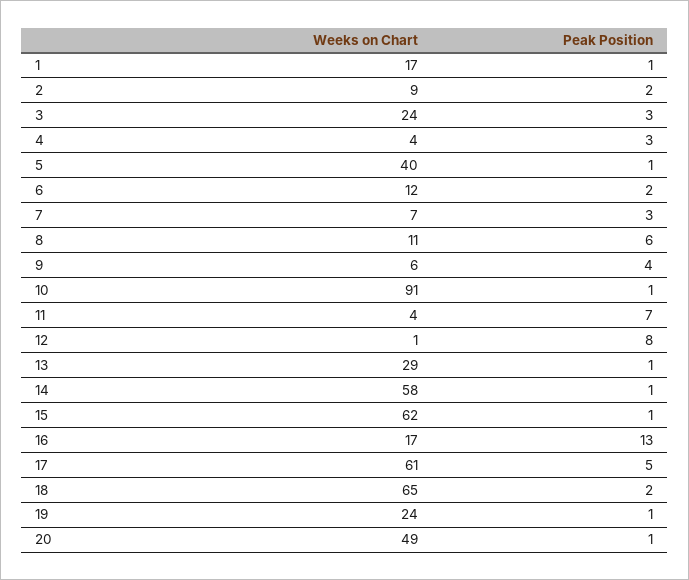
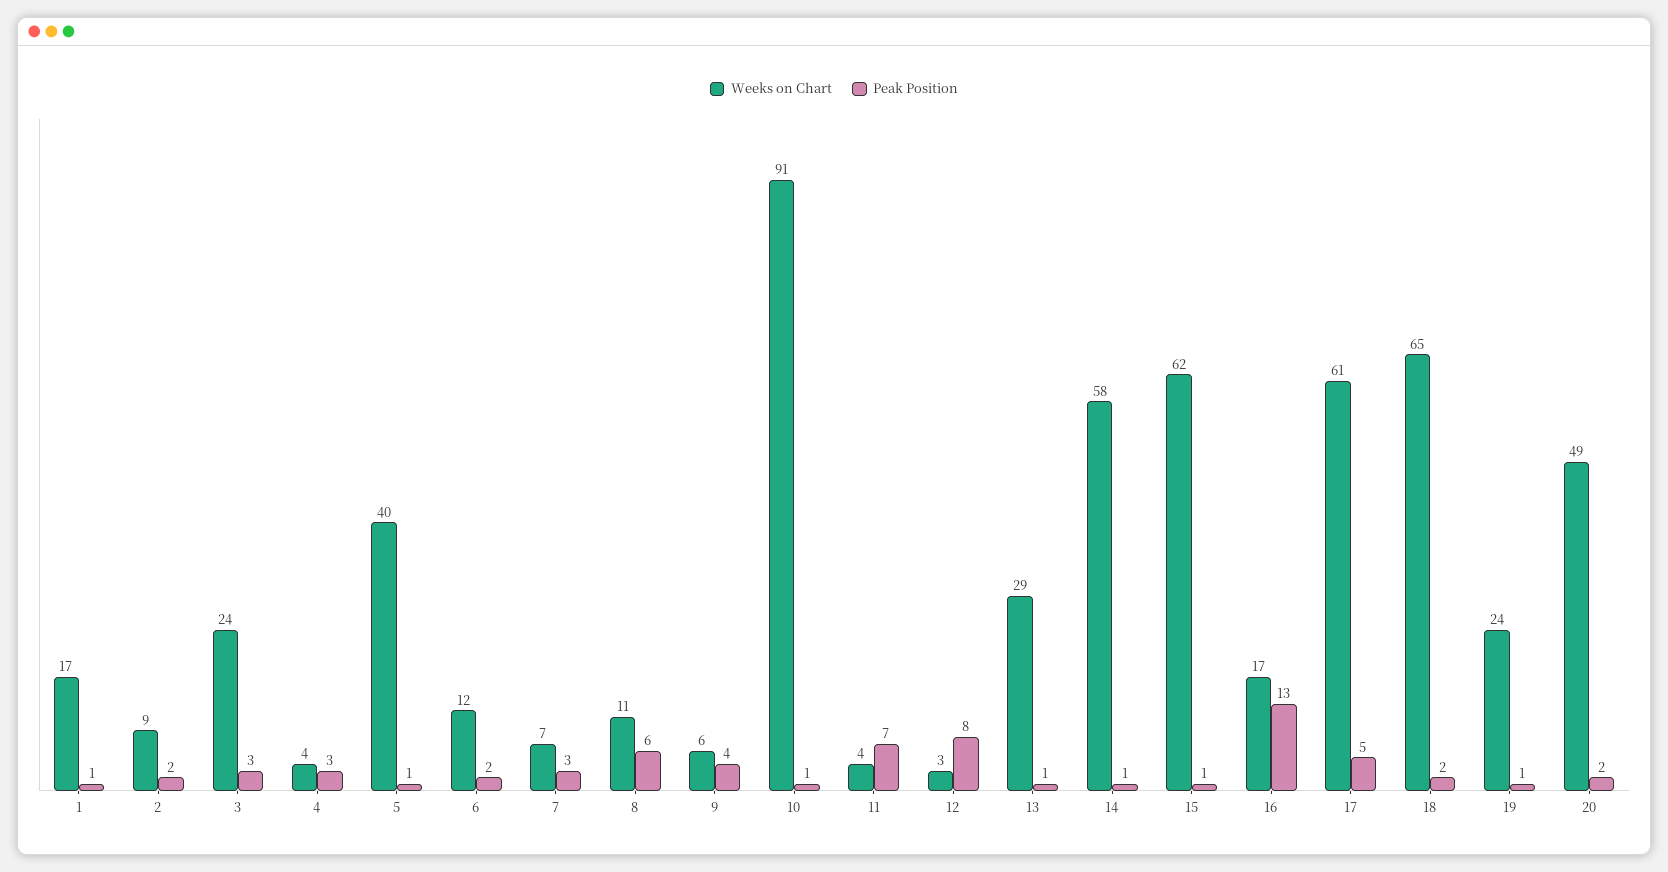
  {
    "Weeks on Chart": {
      "1": 17,
      "2": 9,
      "3": 24,
      "4": 4,
      "5": 40,
      "6": 12,
      "7": 7,
      "8": 11,
      "9": 6,
      "10": 91,
      "11": 4,
-     "12": 1,
+     "12": 3,
      "13": 29,
      "14": 58,
      "15": 62,
      "16": 17,
      "17": 61,
      "18": 65,
      "19": 24,
      "20": 49
    },
    "Peak Position": {
      "1": 1,
      "2": 2,
      "3": 3,
      "4": 3,
      "5": 1,
      "6": 2,
      "7": 3,
      "8": 6,
      "9": 4,
      "10": 1,
      "11": 7,
      "12": 8,
      "13": 1,
      "14": 1,
      "15": 1,
      "16": 13,
      "17": 5,
      "18": 2,
      "19": 1,
-     "20": 1
+     "20": 2
    }
  }

